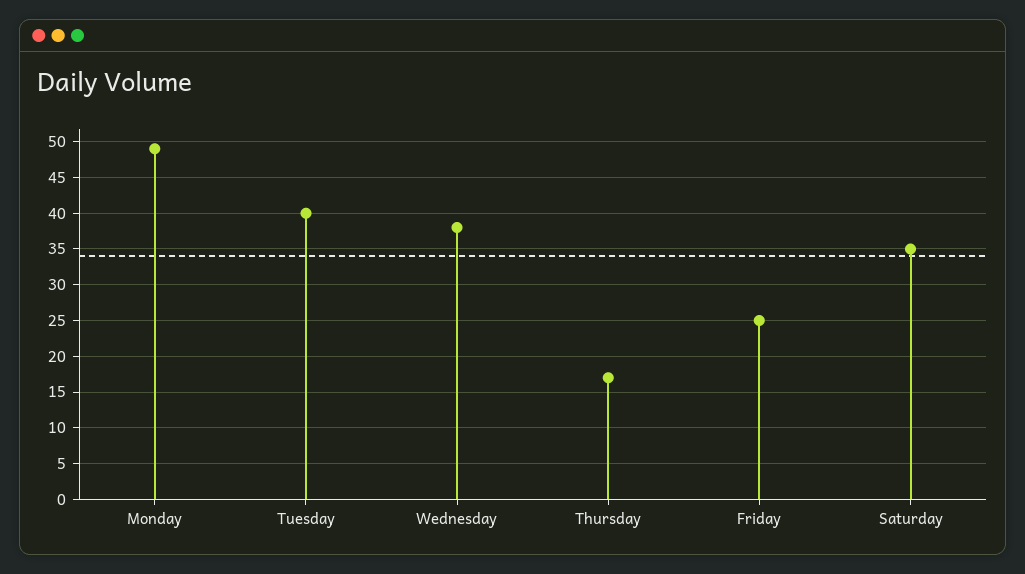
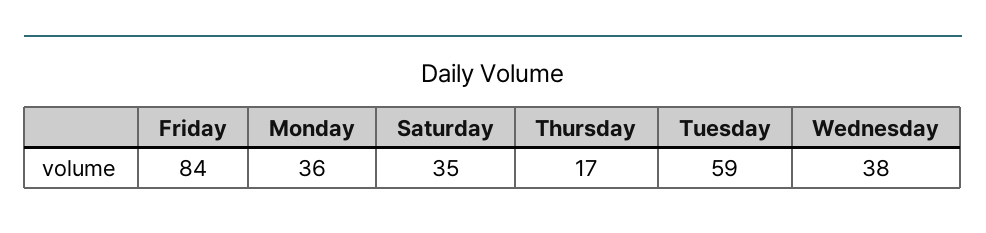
  {
-   "Monday": 49,
+   "Monday": 36,
-   "Tuesday": 40,
+   "Tuesday": 59,
    "Wednesday": 38,
    "Thursday": 17,
-   "Friday": 25,
+   "Friday": 84,
    "Saturday": 35
  }

